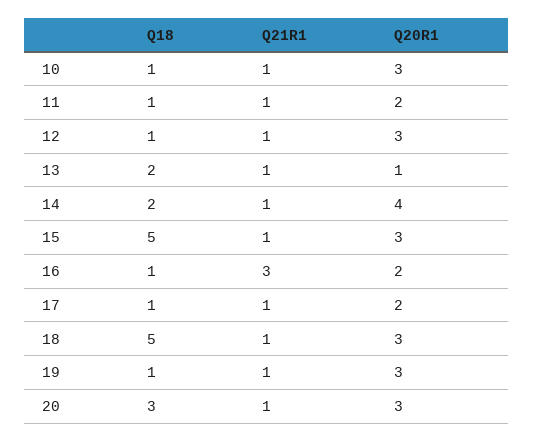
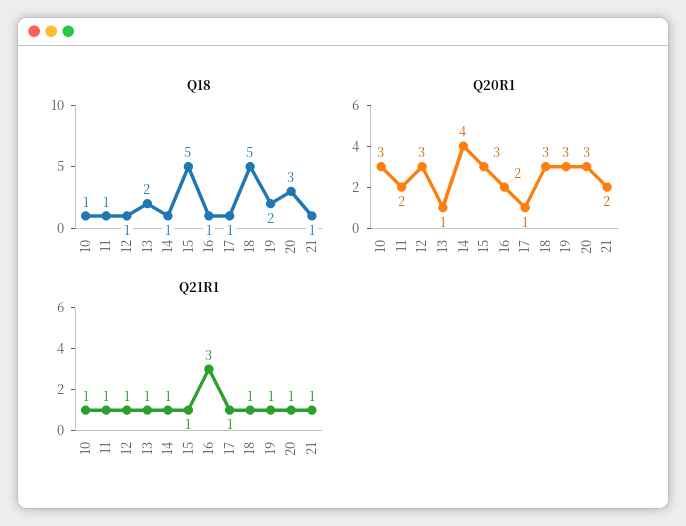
  {
    "Q18": {
      "10": 1,
      "11": 1,
      "12": 1,
      "13": 2,
-     "14": 2,
+     "14": 1,
      "15": 5,
      "16": 1,
      "17": 1,
      "18": 5,
-     "19": 1,
+     "19": 2,
-     "20": 3
+     "20": 3,
+     "21": 1
    },
    "Q21R1": {
      "10": 1,
      "11": 1,
      "12": 1,
      "13": 1,
      "14": 1,
      "15": 1,
      "16": 3,
      "17": 1,
      "18": 1,
      "19": 1,
-     "20": 1
+     "20": 1,
+     "21": 1
    },
    "Q20R1": {
      "10": 3,
      "11": 2,
      "12": 3,
      "13": 1,
      "14": 4,
      "15": 3,
      "16": 2,
-     "17": 2,
+     "17": 1,
      "18": 3,
      "19": 3,
-     "20": 3
+     "20": 3,
+     "21": 2
    }
  }

